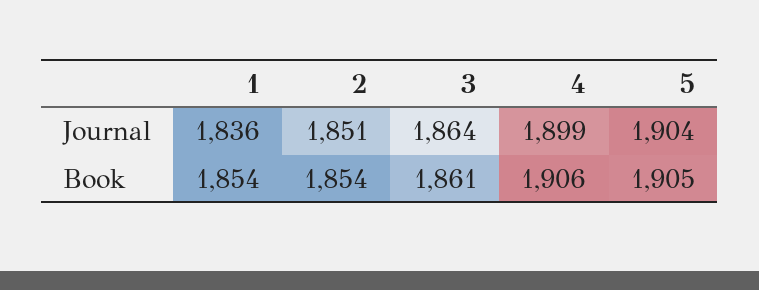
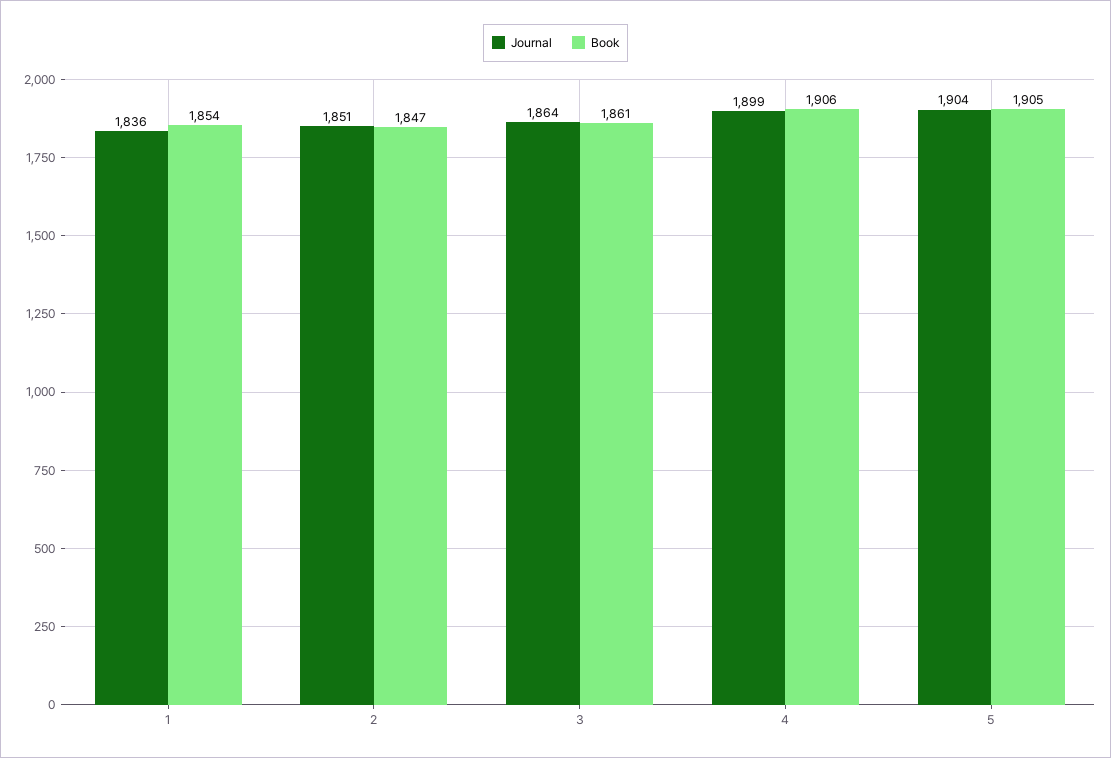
  {
    "Journal": {
      "1": 1836,
      "2": 1851,
      "3": 1864,
      "4": 1899,
      "5": 1904
    },
    "Book": {
      "1": 1854,
-     "2": 1854,
+     "2": 1847,
      "3": 1861,
      "4": 1906,
      "5": 1905
    }
  }

